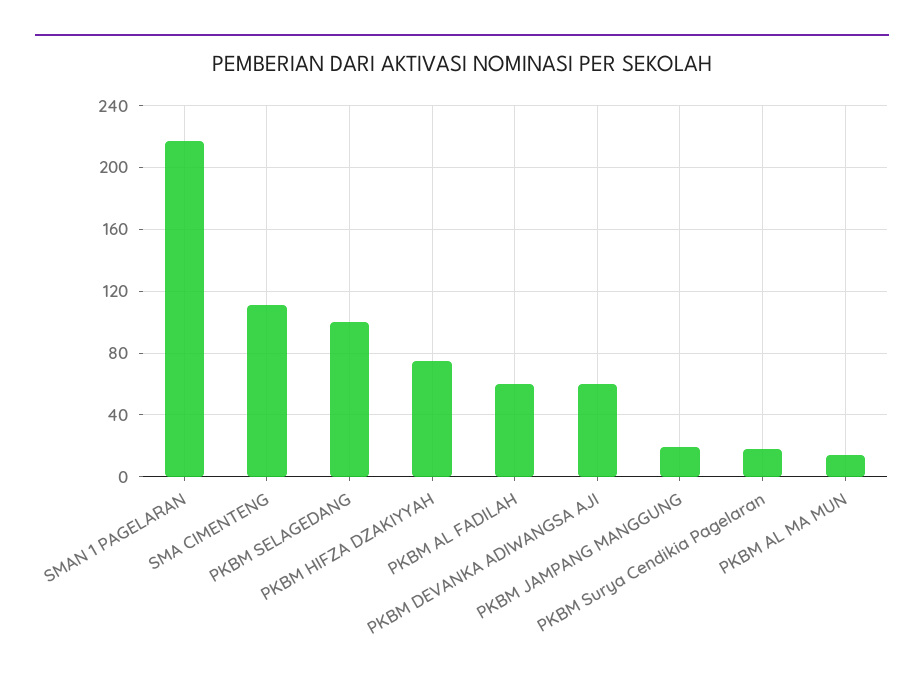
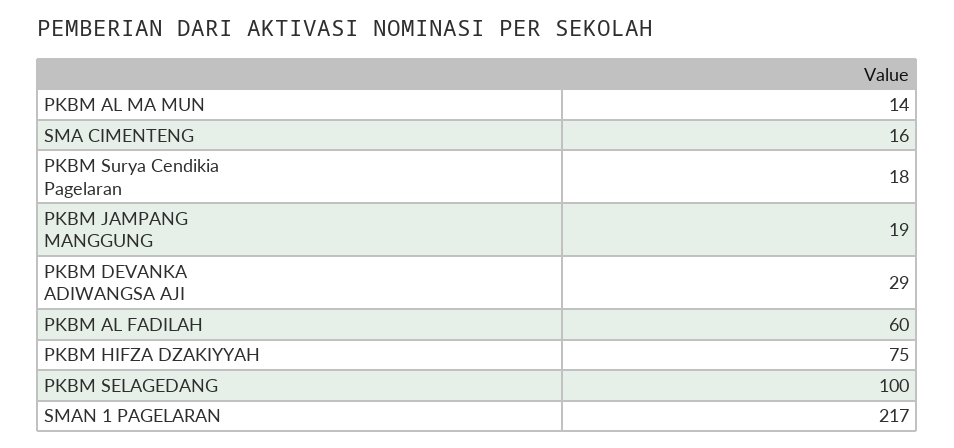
  {
    "SMAN 1 PAGELARAN": 217,
-   "SMA CIMENTENG": 110,
+   "SMA CIMENTENG": 16,
    "PKBM SELAGEDANG": 100,
    "PKBM HIFZA DZAKIYYAH": 75,
    "PKBM AL FADILAH": 60,
-   "PKBM DEVANKA ADIWANGSA AJI": 60,
+   "PKBM DEVANKA ADIWANGSA AJI": 29,
    "PKBM JAMPANG MANGGUNG": 19,
    "PKBM Surya Cendikia Pagelaran": 18,
    "PKBM AL MA MUN": 14
  }

